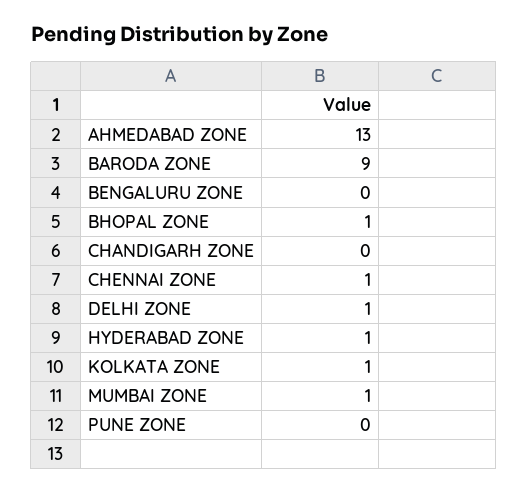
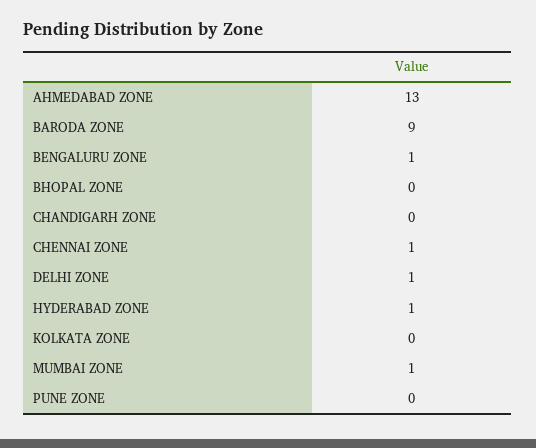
  {
    "AHMEDABAD ZONE": 13,
    "BARODA ZONE": 9,
-   "BENGALURU ZONE": 0,
+   "BENGALURU ZONE": 1,
-   "BHOPAL ZONE": 1,
+   "BHOPAL ZONE": 0,
    "CHANDIGARH ZONE": 0,
    "CHENNAI ZONE": 1,
    "DELHI ZONE": 1,
    "HYDERABAD ZONE": 1,
-   "KOLKATA ZONE": 1,
+   "KOLKATA ZONE": 0,
    "MUMBAI ZONE": 1,
    "PUNE ZONE": 0
  }

